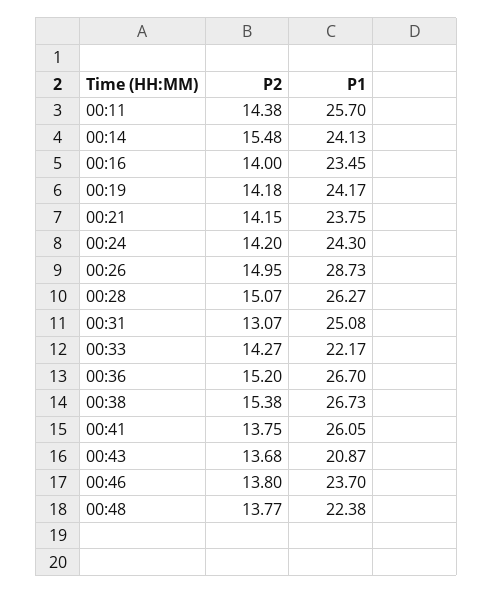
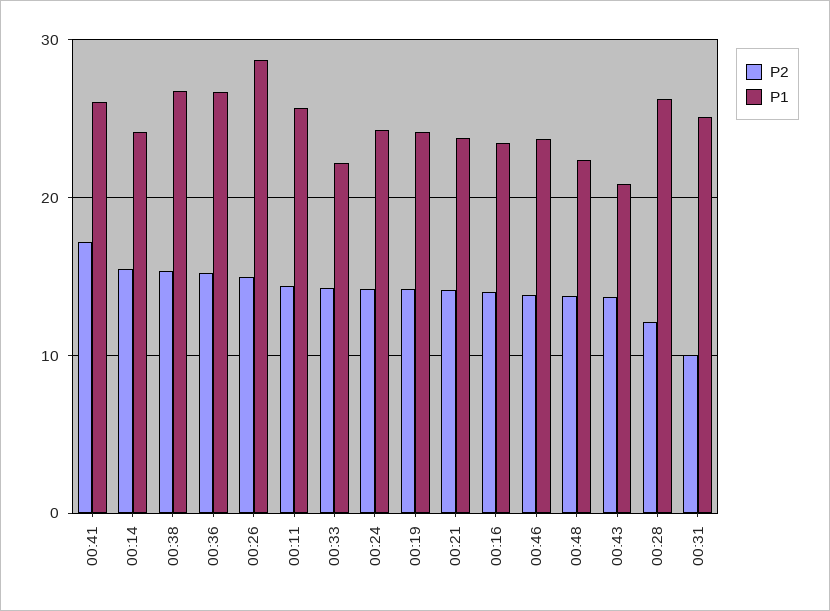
  {
    "P2": {
      "00:11": 14.38,
      "00:14": 15.48,
      "00:16": 14,
      "00:19": 14.18,
      "00:21": 14.15,
      "00:24": 14.2,
      "00:26": 14.95,
-     "00:28": 15.07,
+     "00:28": 12,
-     "00:31": 13.07,
+     "00:31": 10,
      "00:33": 14.27,
      "00:36": 15.2,
      "00:38": 15.38,
-     "00:41": 13.75,
+     "00:41": 17,
      "00:43": 13.68,
      "00:46": 13.8,
      "00:48": 13.77
    },
    "P1": {
      "00:11": 25.7,
      "00:14": 24.13,
      "00:16": 23.45,
      "00:19": 24.17,
      "00:21": 23.75,
      "00:24": 24.3,
      "00:26": 28.73,
      "00:28": 26.27,
      "00:31": 25.08,
      "00:33": 22.17,
      "00:36": 26.7,
      "00:38": 26.73,
      "00:41": 26.05,
      "00:43": 20.87,
      "00:46": 23.7,
      "00:48": 22.38
    }
  }

